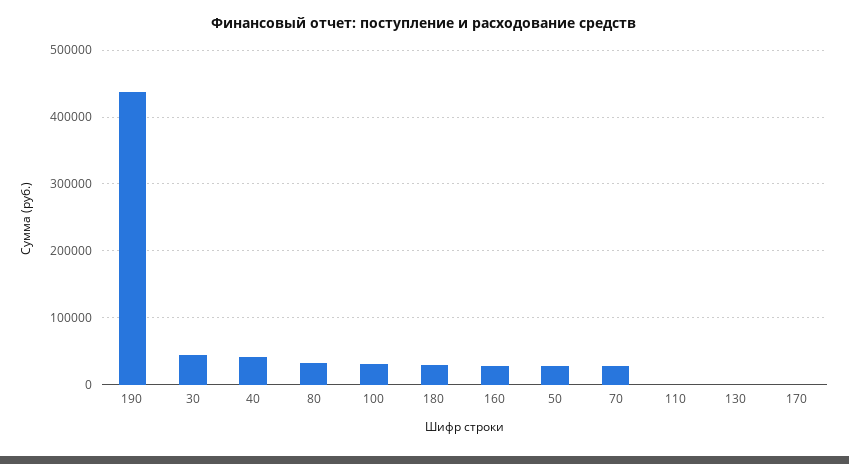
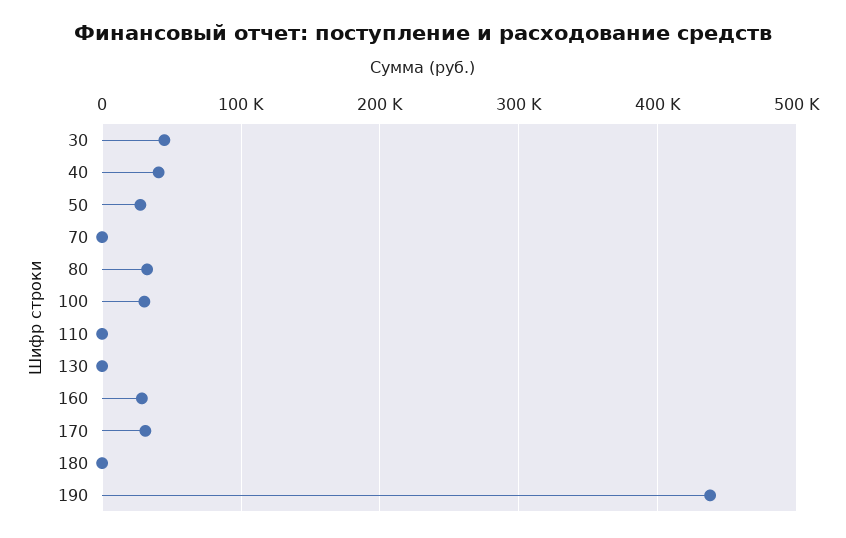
  {
    "190": 440000,
    "30": 40000,
    "40": 40000,
    "80": 30000,
    "100": 30000,
-   "180": 30000,
+   "180": 0,
    "160": 30000,
    "50": 30000,
-   "70": 30000,
+   "70": 0,
    "110": 0,
    "130": 0,
-   "170": 0
+   "170": 30000
  }

